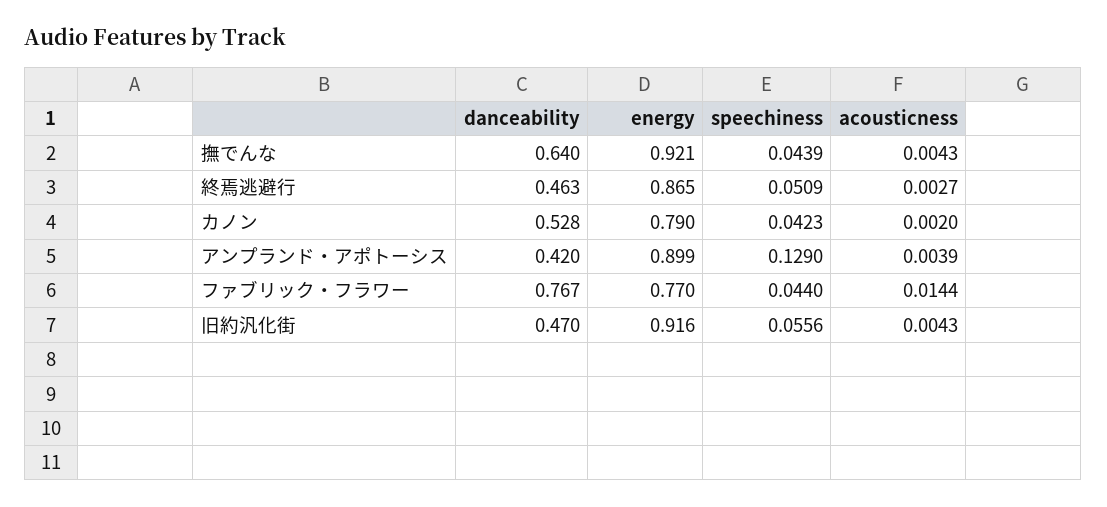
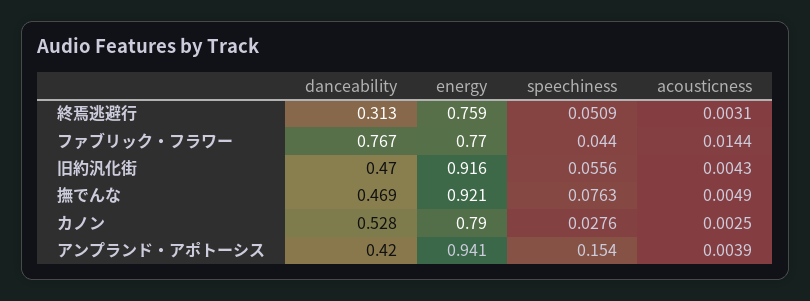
  {
    "danceability": {
-     "撫でんな": 0.64,
+     "撫でんな": 0.469,
-     "終焉逃避行": 0.463,
+     "終焉逃避行": 0.313,
      "カノン": 0.528,
      "アンプランド・アポトーシス": 0.42,
      "ファブリック・フラワー": 0.767,
      "旧約汎化街": 0.47
    },
    "energy": {
      "撫でんな": 0.921,
-     "終焉逃避行": 0.865,
+     "終焉逃避行": 0.759,
      "カノン": 0.79,
-     "アンプランド・アポトーシス": 0.899,
+     "アンプランド・アポトーシス": 0.941,
      "ファブリック・フラワー": 0.77,
      "旧約汎化街": 0.916
    },
    "speechiness": {
-     "撫でんな": 0.0439,
+     "撫でんな": 0.0763,
      "終焉逃避行": 0.0509,
-     "カノン": 0.0423,
+     "カノン": 0.0276,
-     "アンプランド・アポトーシス": 0.129,
+     "アンプランド・アポトーシス": 0.154,
      "ファブリック・フラワー": 0.044,
      "旧約汎化街": 0.0556
    },
    "acousticness": {
-     "撫でんな": 0.0043,
+     "撫でんな": 0.0049,
-     "終焉逃避行": 0.0027,
+     "終焉逃避行": 0.0031,
-     "カノン": 0.002,
+     "カノン": 0.0025,
      "アンプランド・アポトーシス": 0.0039,
      "ファブリック・フラワー": 0.0144,
      "旧約汎化街": 0.0043
    }
  }

